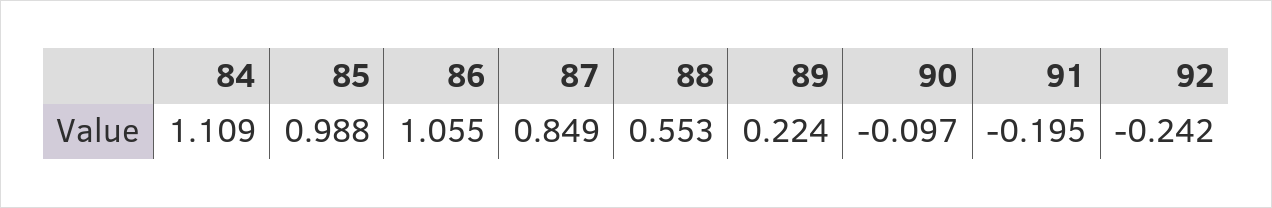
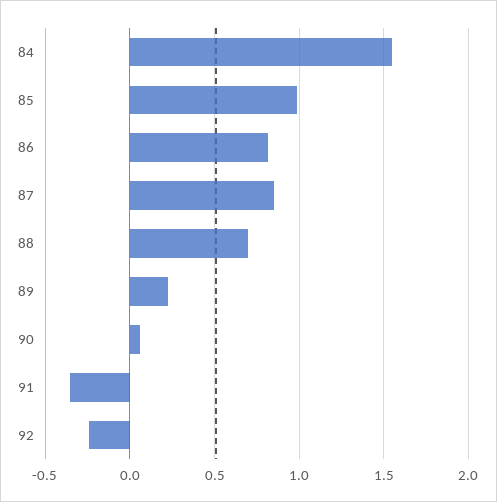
  {
-   "84": 1.109,
+   "84": 1.55,
    "85": 0.988,
-   "86": 1.055,
+   "86": 0.8,
    "87": 0.849,
-   "88": 0.553,
+   "88": 0.7,
    "89": 0.224,
-   "90": -0.097,
+   "90": 0.05,
-   "91": -0.195,
+   "91": -0.35,
    "92": -0.242
  }

